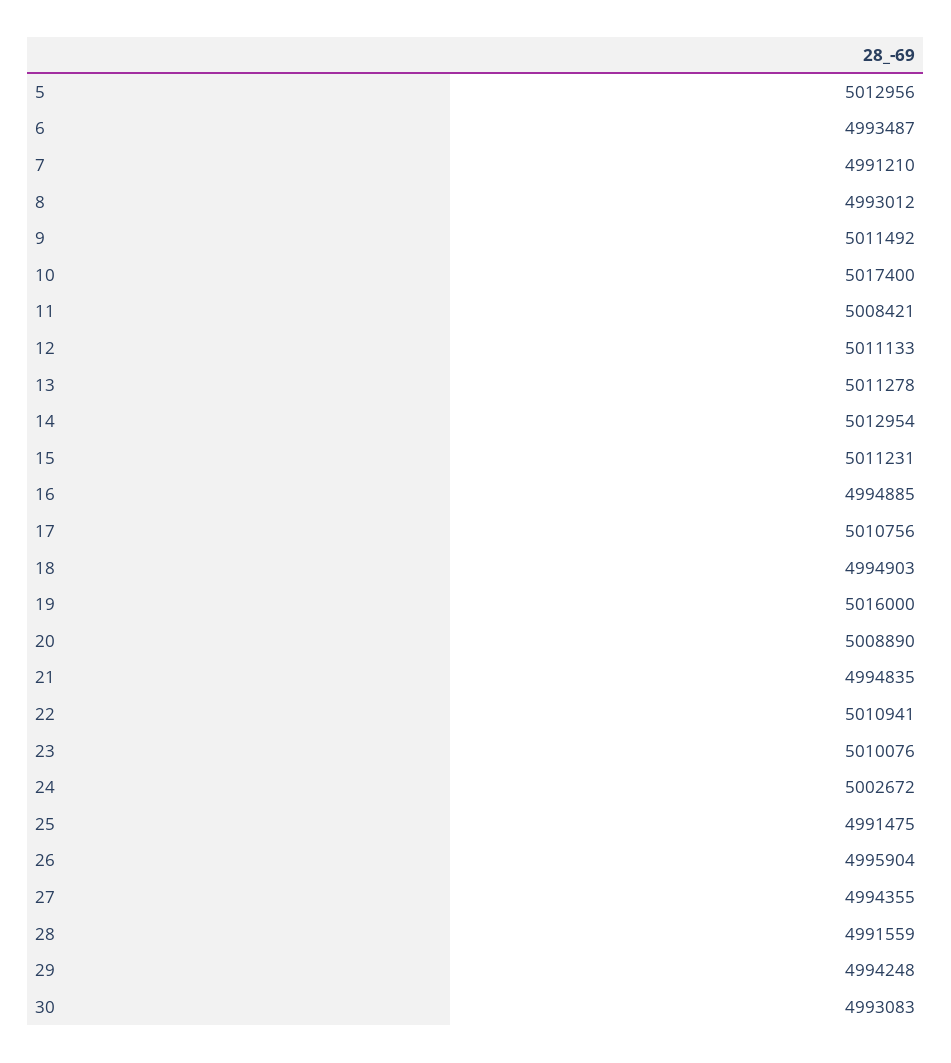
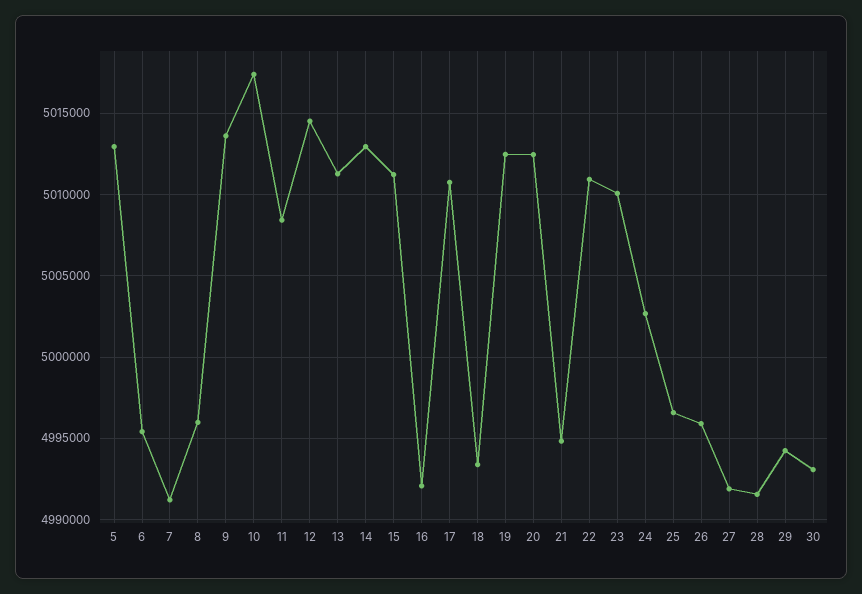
  {
    "5": 5012956,
-   "6": 4993487,
+   "6": 4995500,
    "7": 4991210,
-   "8": 4993012,
+   "8": 4996000,
-   "9": 5011492,
+   "9": 5013500,
    "10": 5017400,
    "11": 5008421,
-   "12": 5011133,
+   "12": 5014500,
    "13": 5011278,
    "14": 5012954,
    "15": 5011231,
-   "16": 4994885,
+   "16": 4992000,
    "17": 5010756,
-   "18": 4994903,
+   "18": 4993500,
-   "19": 5016000,
+   "19": 5012500,
-   "20": 5008890,
+   "20": 5012500,
    "21": 4994835,
    "22": 5010941,
    "23": 5010076,
    "24": 5002672,
-   "25": 4991475,
+   "25": 4996500,
    "26": 4995904,
-   "27": 4994355,
+   "27": 4992000,
    "28": 4991559,
    "29": 4994248,
    "30": 4993083
  }

